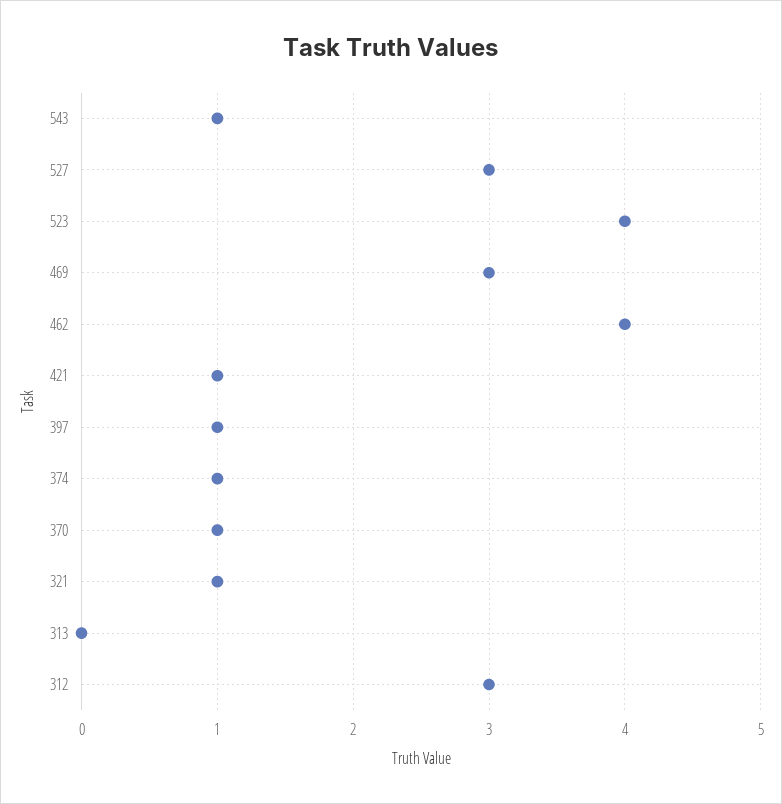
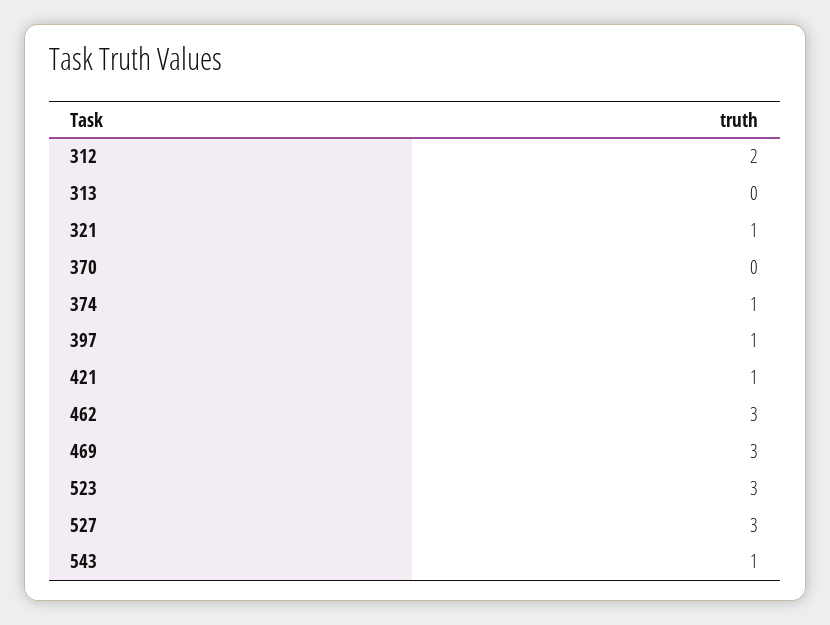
  {
    "543": 1,
    "527": 3,
-   "523": 4,
+   "523": 3,
    "469": 3,
-   "462": 4,
+   "462": 3,
    "421": 1,
    "397": 1,
    "374": 1,
-   "370": 1,
+   "370": 0,
    "321": 1,
    "313": 0,
-   "312": 3
+   "312": 2
  }

